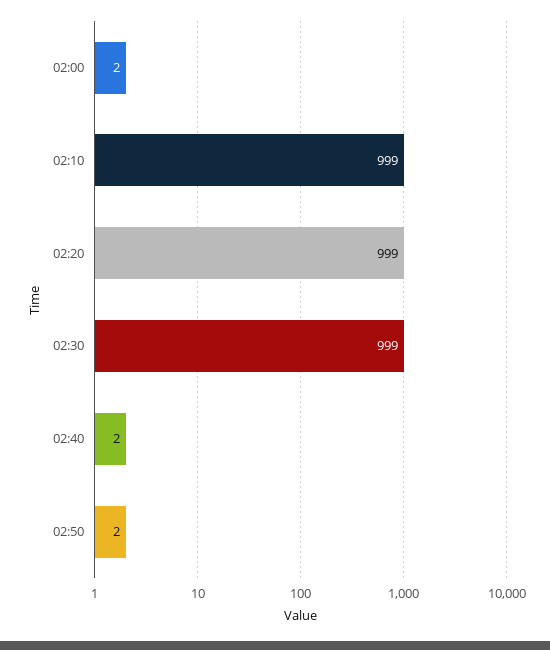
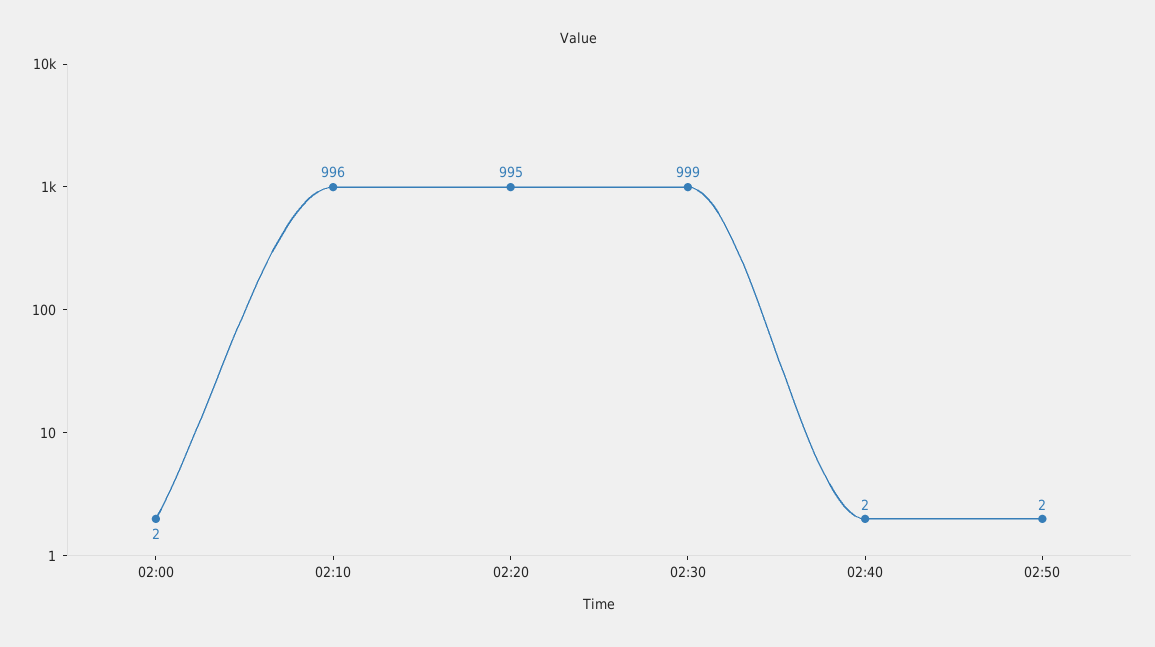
  {
    "02:00": 2,
-   "02:10": 999,
+   "02:10": 996,
-   "02:20": 999,
+   "02:20": 995,
    "02:30": 999,
    "02:40": 2,
    "02:50": 2
  }

